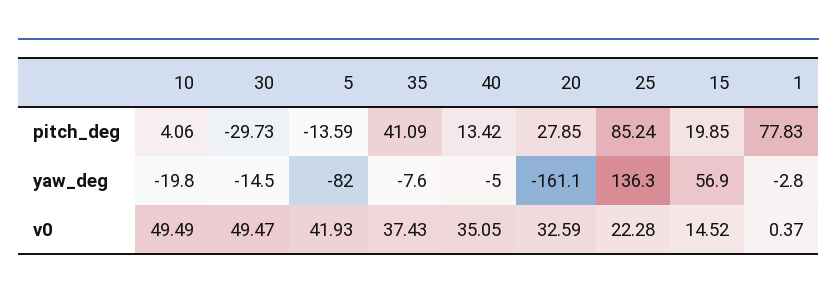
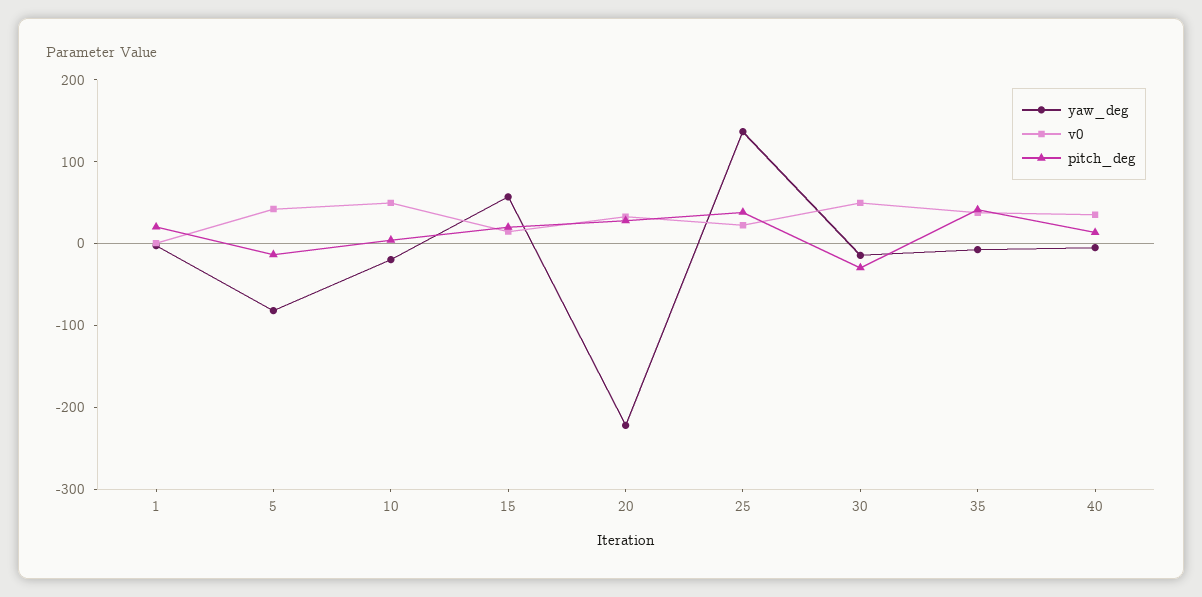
  {
    "pitch_deg": {
      "10": 4.06,
      "30": -29.73,
      "5": -13.59,
      "35": 41.09,
      "40": 13.42,
      "20": 27.85,
-     "25": 85.24,
+     "25": 40,
      "15": 19.85,
-     "1": 77.83
+     "1": 20
    },
    "yaw_deg": {
      "10": -19.8,
      "30": -14.5,
      "5": -82,
      "35": -7.6,
      "40": -5,
-     "20": -161.1,
+     "20": -220,
      "25": 136.3,
      "15": 56.9,
      "1": -2.8
    },
    "v0": {
      "10": 49.49,
      "30": 49.47,
      "5": 41.93,
      "35": 37.43,
      "40": 35.05,
      "20": 32.59,
      "25": 22.28,
      "15": 14.52,
      "1": 0.37
    }
  }

